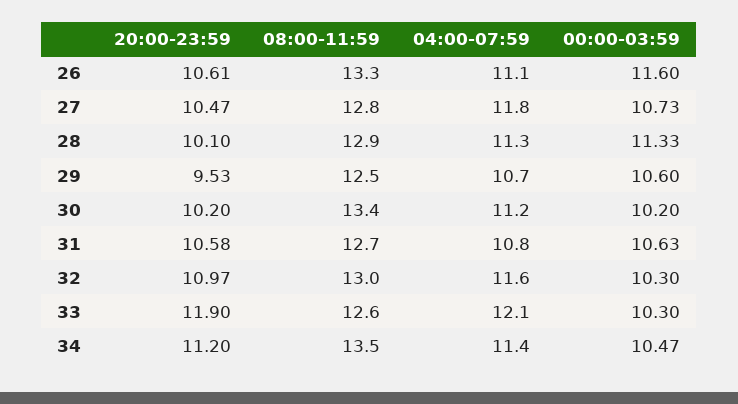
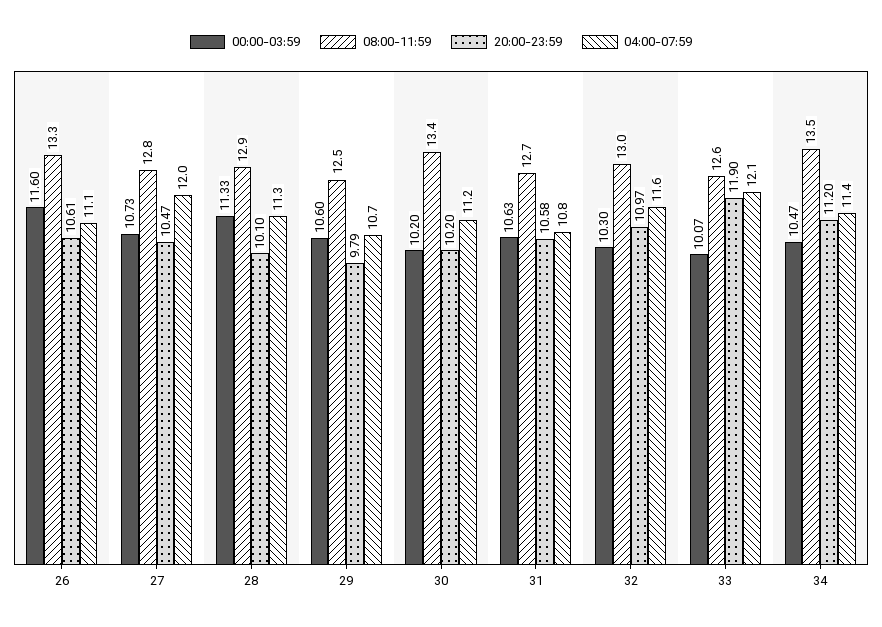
  {
    "20:00-23:59": {
      "26": 10.61,
      "27": 10.47,
      "28": 10.1,
-     "29": 9.53,
+     "29": 9.79,
      "30": 10.2,
      "31": 10.58,
      "32": 10.97,
      "33": 11.9,
      "34": 11.2
    },
    "08:00-11:59": {
      "26": 13.3,
      "27": 12.8,
      "28": 12.9,
      "29": 12.5,
      "30": 13.4,
      "31": 12.7,
      "32": 13,
      "33": 12.6,
      "34": 13.5
    },
    "04:00-07:59": {
      "26": 11.1,
-     "27": 11.8,
+     "27": 12,
      "28": 11.3,
      "29": 10.7,
      "30": 11.2,
      "31": 10.8,
      "32": 11.6,
      "33": 12.1,
      "34": 11.4
    },
    "00:00-03:59": {
      "26": 11.6,
      "27": 10.73,
      "28": 11.33,
      "29": 10.6,
      "30": 10.2,
      "31": 10.63,
      "32": 10.3,
-     "33": 10.3,
+     "33": 10.07,
      "34": 10.47
    }
  }

